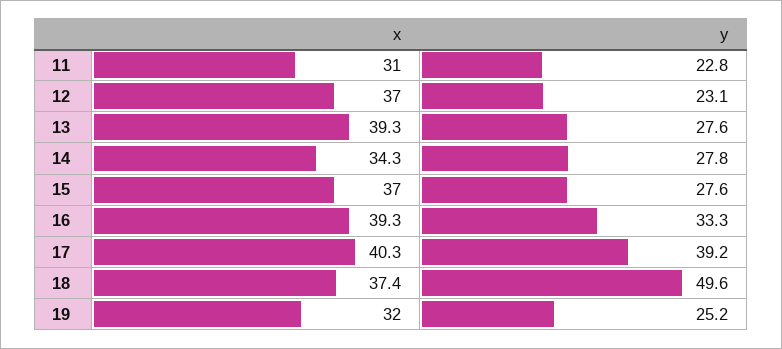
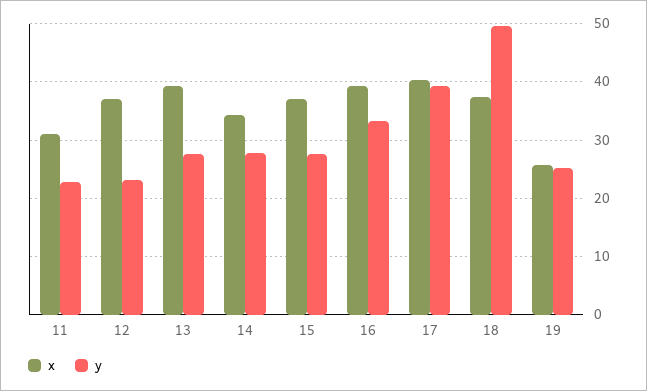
  {
    "x": {
      "11": 31,
      "12": 37,
      "13": 39.3,
      "14": 34.3,
      "15": 37,
      "16": 39.3,
      "17": 40.3,
      "18": 37.4,
-     "19": 32
+     "19": 26
    },
    "y": {
      "11": 22.8,
      "12": 23.1,
      "13": 27.6,
      "14": 27.8,
      "15": 27.6,
      "16": 33.3,
      "17": 39.2,
      "18": 49.6,
      "19": 25.2
    }
  }

